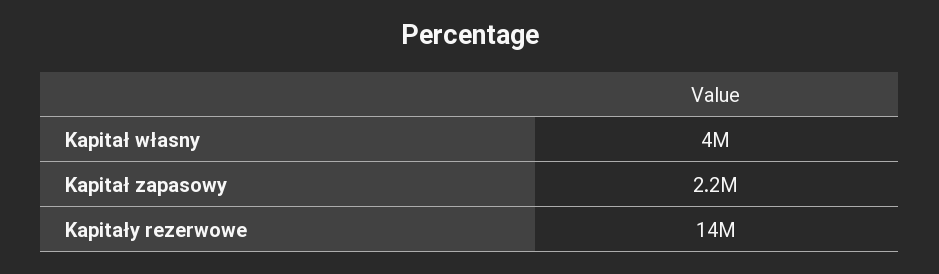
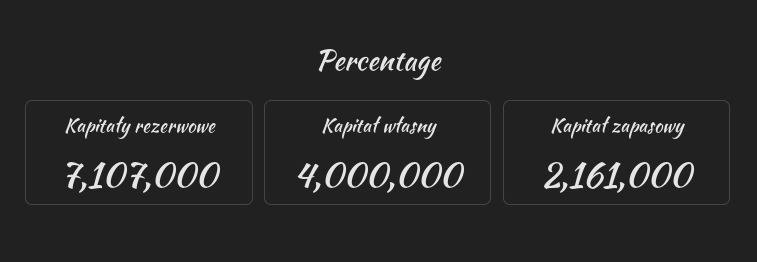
  {
    "Kapitał własny": 4000000,
    "Kapitał zapasowy": 2161000,
-   "Kapitały rezerwowe": 14000000
+   "Kapitały rezerwowe": 7107000
  }

